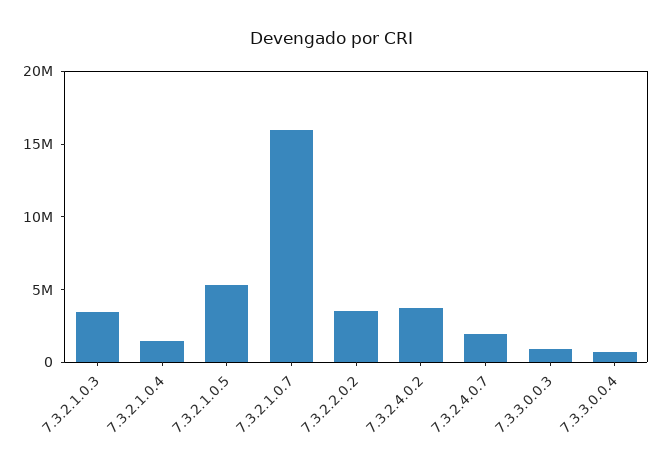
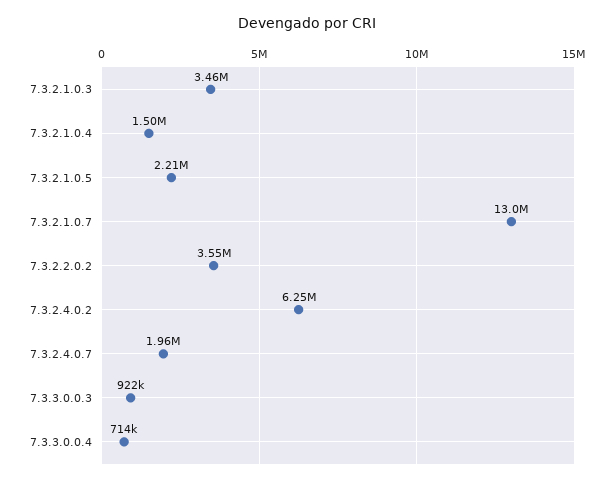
  {
    "7.3.2.1.0.3": 3460000,
    "7.3.2.1.0.4": 1500000,
-   "7.3.2.1.0.5": 5000000,
+   "7.3.2.1.0.5": 2210000,
-   "7.3.2.1.0.7": 16000000,
+   "7.3.2.1.0.7": 13000000,
    "7.3.2.2.0.2": 3550000,
-   "7.3.2.4.0.2": 4000000,
+   "7.3.2.4.0.2": 6250000,
    "7.3.2.4.0.7": 1960000,
    "7.3.3.0.0.3": 922000,
    "7.3.3.0.0.4": 714000
  }

